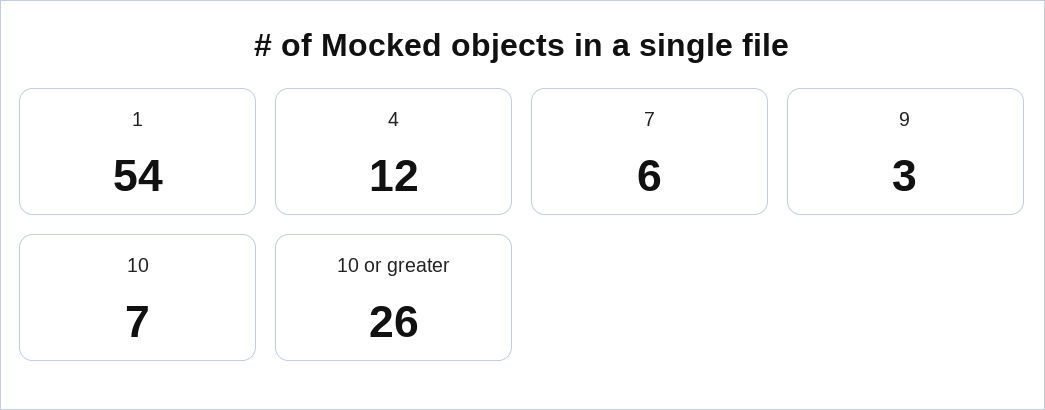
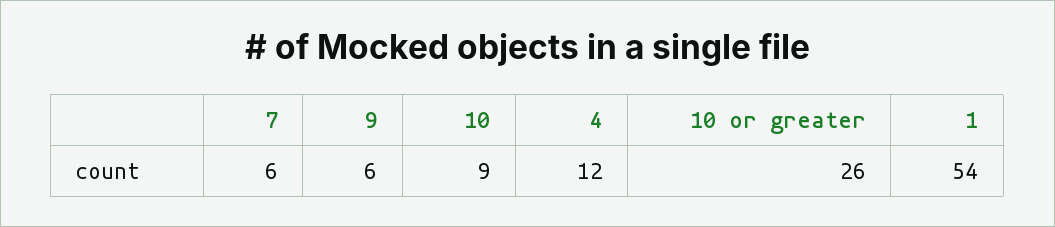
  {
    "1": 54,
    "4": 12,
    "7": 6,
-   "9": 3,
+   "9": 6,
-   "10": 7,
+   "10": 9,
    "10 or greater": 26
  }

